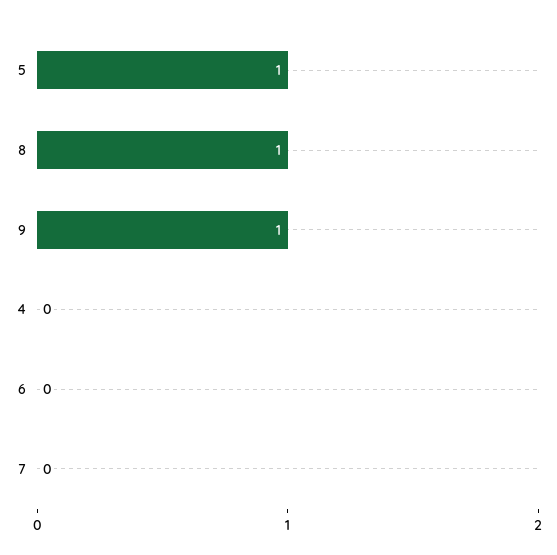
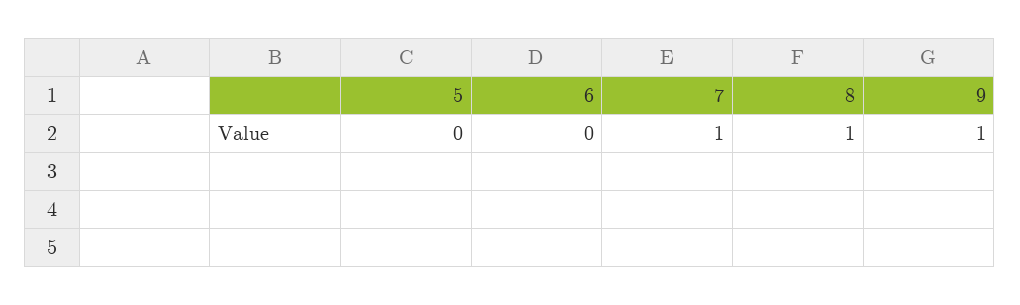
  {
-   "5": 1,
+   "5": 0,
    "8": 1,
    "9": 1,
-   "4": 0,
    "6": 0,
-   "7": 0
+   "7": 1
  }

